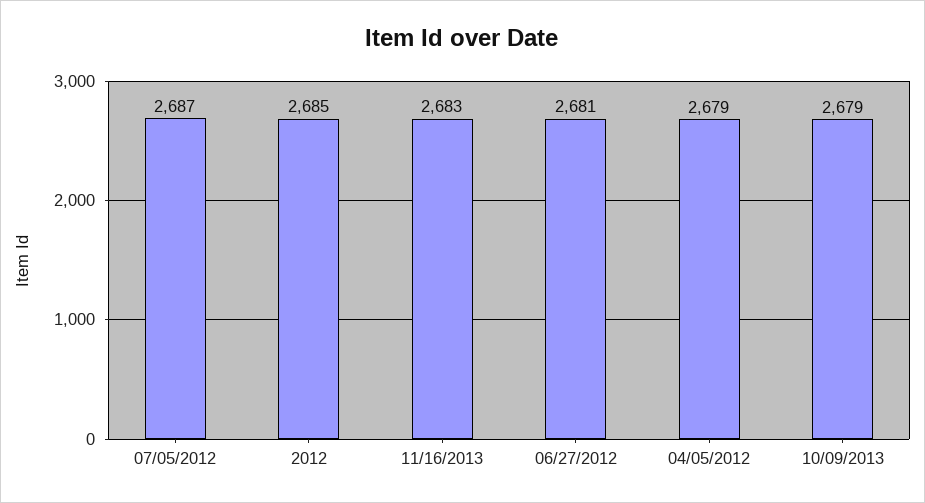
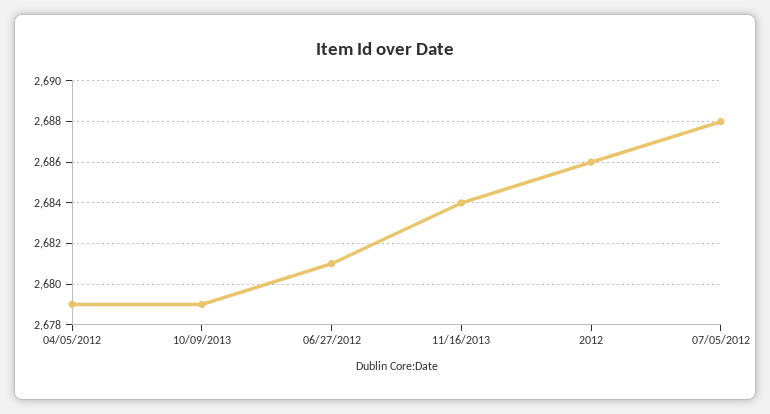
  {
-   "07/05/2012": 2687,
+   "07/05/2012": 2688,
-   "2012": 2685,
+   "2012": 2686,
-   "11/16/2013": 2683,
+   "11/16/2013": 2684,
    "06/27/2012": 2681,
    "04/05/2012": 2679,
    "10/09/2013": 2679
  }

